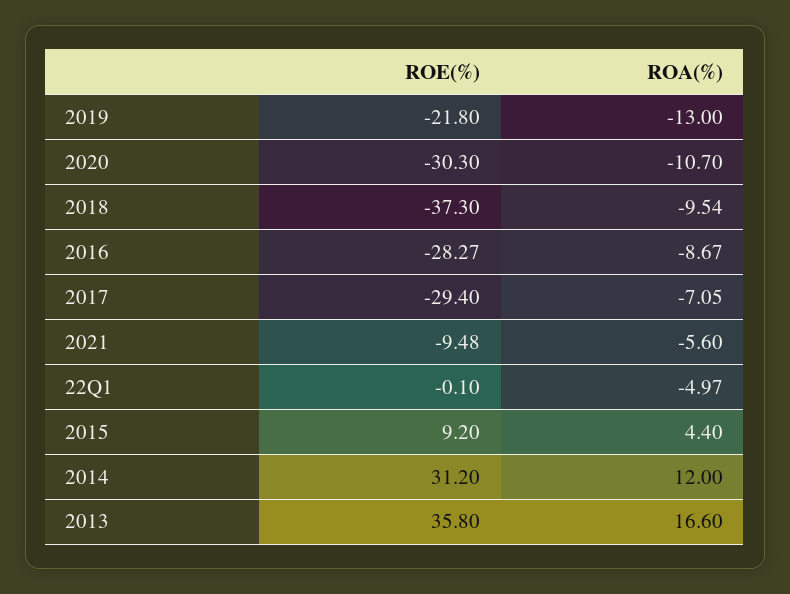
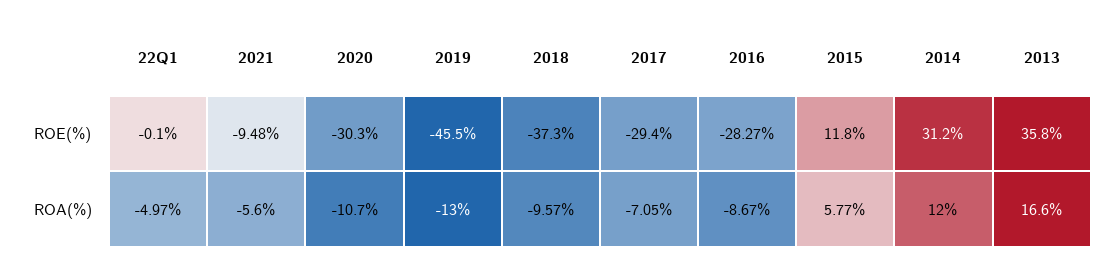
  {
    "ROE(%)": {
-     "2019": -21.8,
+     "2019": -45.5,
      "2020": -30.3,
      "2018": -37.3,
      "2016": -28.27,
      "2017": -29.4,
      "2021": -9.48,
      "22Q1": -0.1,
-     "2015": 9.2,
+     "2015": 11.8,
      "2014": 31.2,
      "2013": 35.8
    },
    "ROA(%)": {
      "2019": -13,
      "2020": -10.7,
-     "2018": -9.54,
+     "2018": -9.57,
      "2016": -8.67,
      "2017": -7.05,
      "2021": -5.6,
      "22Q1": -4.97,
-     "2015": 4.4,
+     "2015": 5.77,
      "2014": 12,
      "2013": 16.6
    }
  }

